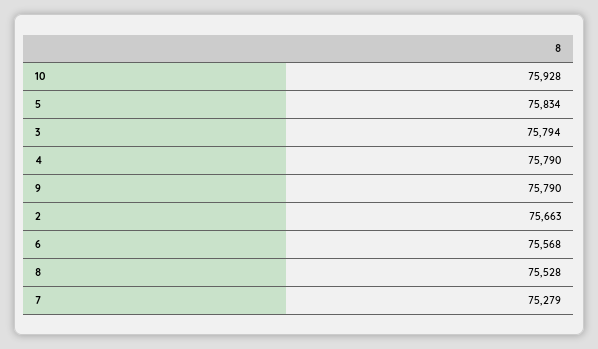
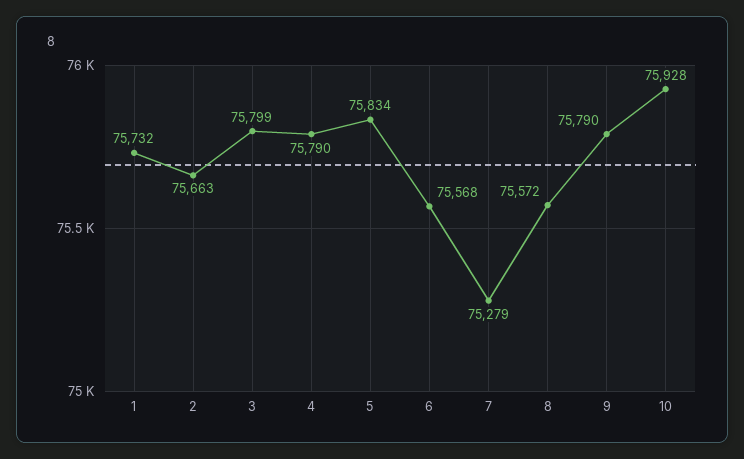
  {
    "10": 75928,
    "5": 75834,
-   "3": 75794,
+   "3": 75799,
    "4": 75790,
    "9": 75790,
    "2": 75663,
    "6": 75568,
-   "8": 75528,
+   "8": 75572,
-   "7": 75279
+   "7": 75279,
+   "1": 75732
  }

